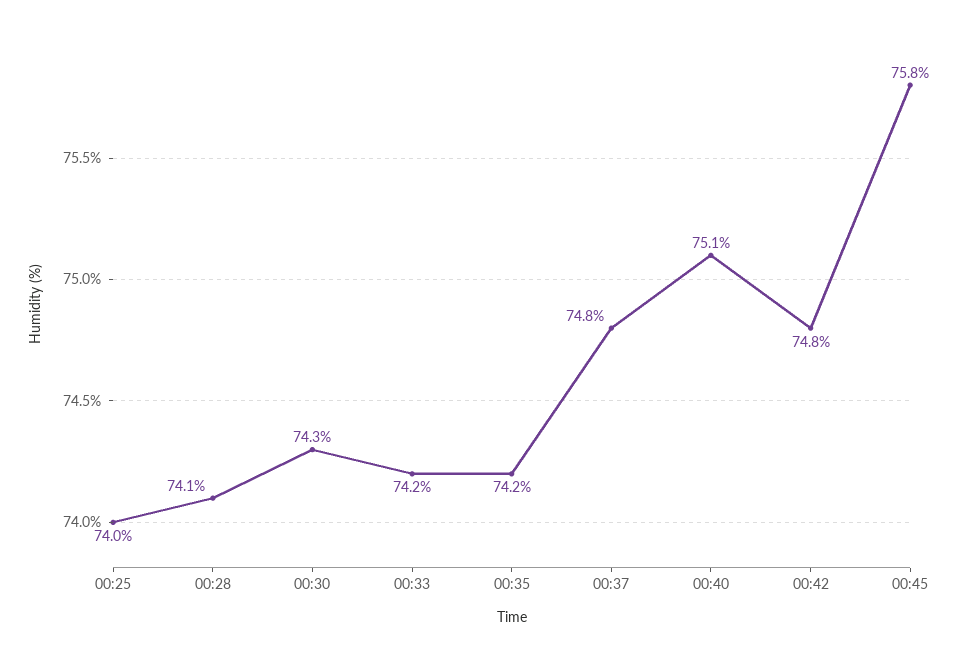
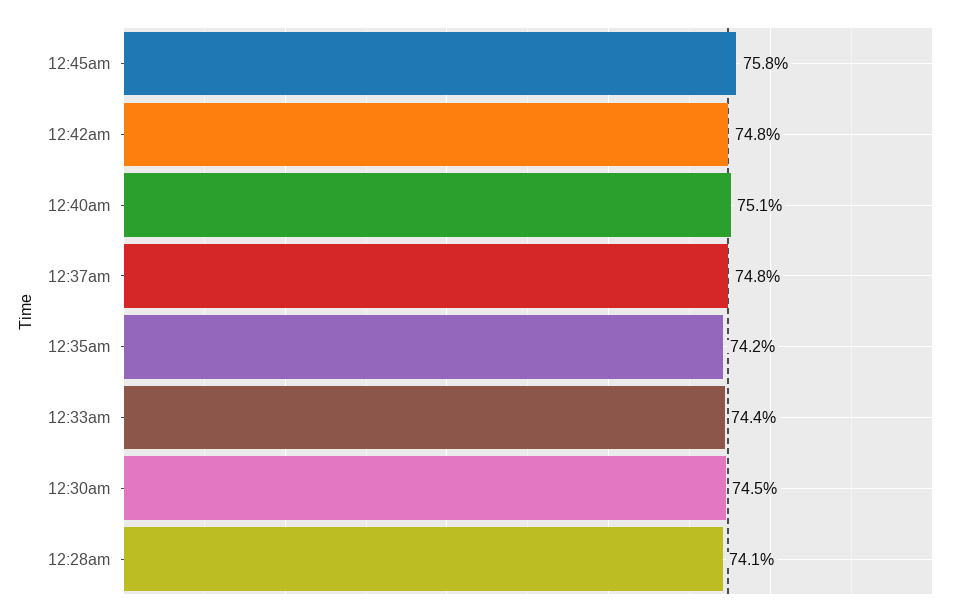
  {
-   "00:25": 74,
    "00:28": 74.1,
-   "00:30": 74.3,
+   "00:30": 74.5,
-   "00:33": 74.2,
+   "00:33": 74.4,
    "00:35": 74.2,
    "00:37": 74.8,
    "00:40": 75.1,
    "00:42": 74.8,
    "00:45": 75.8
  }

